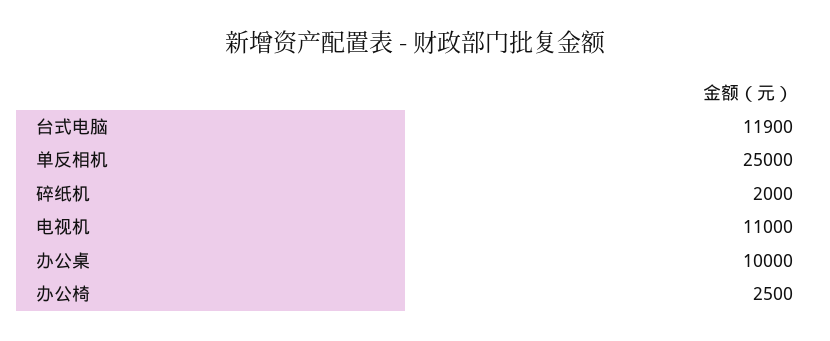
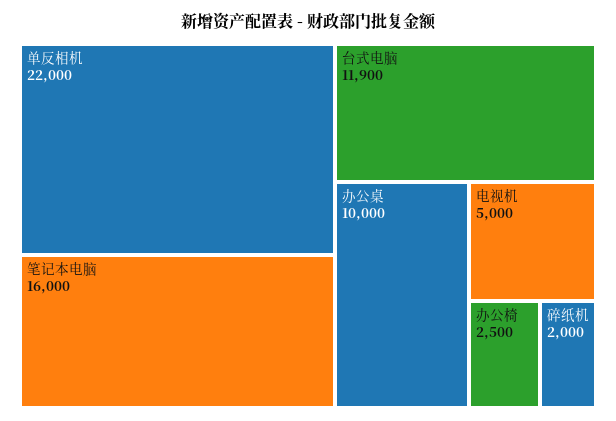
  {
    "台式电脑": 11900,
-   "单反相机": 25000,
+   "单反相机": 22000,
    "碎纸机": 2000,
-   "电视机": 11000,
+   "电视机": 5000,
    "办公桌": 10000,
-   "办公椅": 2500
+   "办公椅": 2500,
+   "笔记本电脑": 16000
  }

